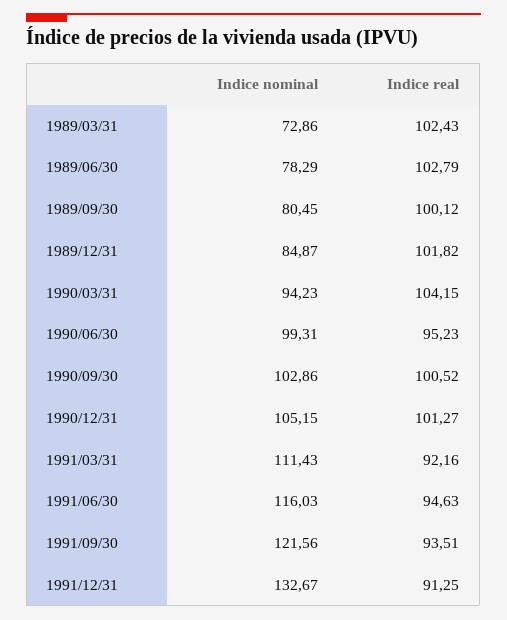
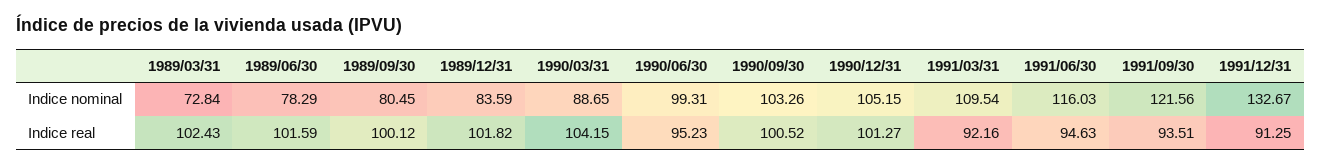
  {
    "Indice nominal": {
-     "1989/03/31": 72.86,
+     "1989/03/31": 72.84,
      "1989/06/30": 78.29,
      "1989/09/30": 80.45,
-     "1989/12/31": 84.87,
+     "1989/12/31": 83.59,
-     "1990/03/31": 94.23,
+     "1990/03/31": 88.65,
      "1990/06/30": 99.31,
-     "1990/09/30": 102.86,
+     "1990/09/30": 103.26,
      "1990/12/31": 105.15,
-     "1991/03/31": 111.43,
+     "1991/03/31": 109.54,
      "1991/06/30": 116.03,
      "1991/09/30": 121.56,
      "1991/12/31": 132.67
    },
    "Indice real": {
      "1989/03/31": 102.43,
-     "1989/06/30": 102.79,
+     "1989/06/30": 101.59,
      "1989/09/30": 100.12,
      "1989/12/31": 101.82,
      "1990/03/31": 104.15,
      "1990/06/30": 95.23,
      "1990/09/30": 100.52,
      "1990/12/31": 101.27,
      "1991/03/31": 92.16,
      "1991/06/30": 94.63,
      "1991/09/30": 93.51,
      "1991/12/31": 91.25
    }
  }

